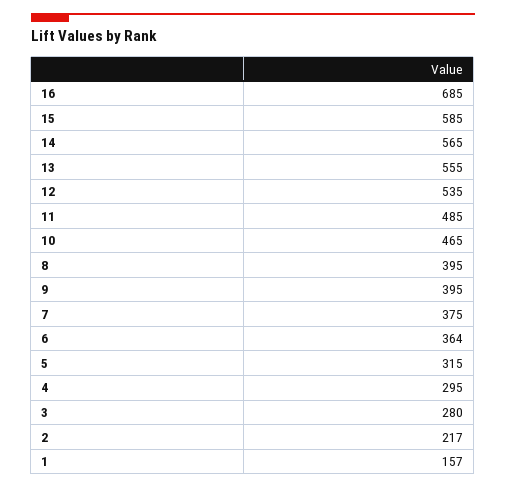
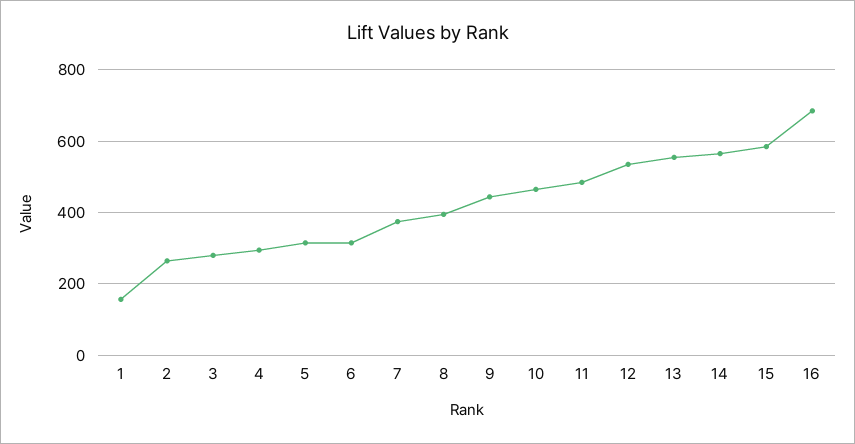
  {
    "16": 685,
    "15": 585,
    "14": 565,
    "13": 555,
    "12": 535,
    "11": 485,
    "10": 465,
    "8": 395,
-   "9": 395,
+   "9": 440,
    "7": 375,
-   "6": 364,
+   "6": 320,
    "5": 315,
    "4": 295,
    "3": 280,
-   "2": 217,
+   "2": 260,
    "1": 157
  }

